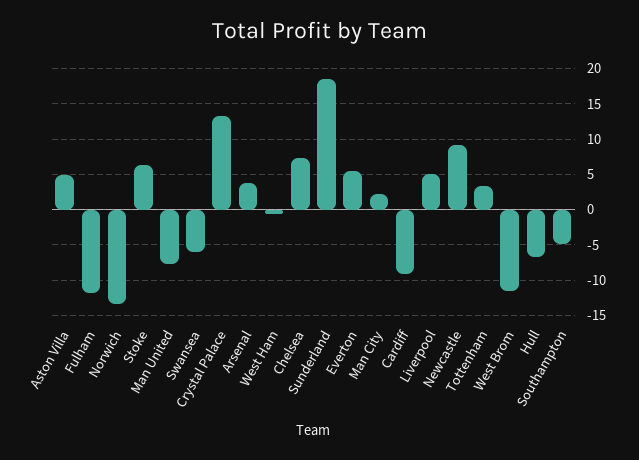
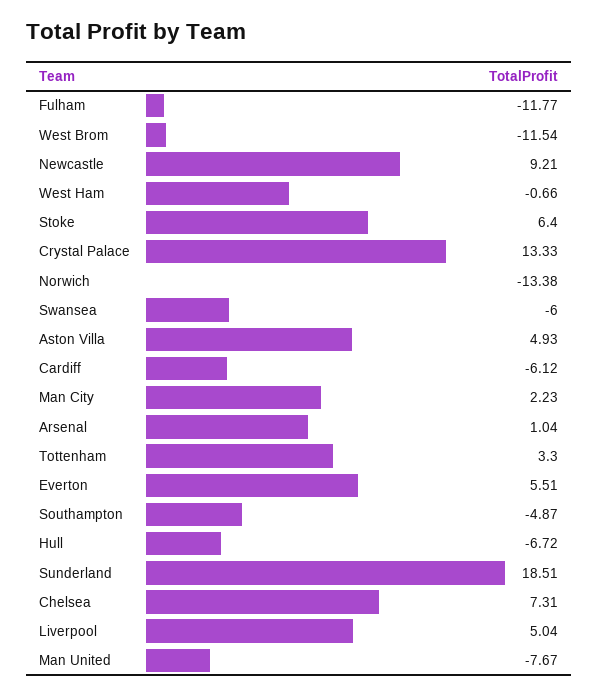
  {
    "Aston Villa": 4.93,
    "Fulham": -11.77,
    "Norwich": -13.38,
    "Stoke": 6.4,
    "Man United": -7.67,
    "Swansea": -6,
    "Crystal Palace": 13.33,
-   "Arsenal": 4,
+   "Arsenal": 1.04,
    "West Ham": -0.66,
    "Chelsea": 7.31,
    "Sunderland": 18.51,
    "Everton": 5.51,
    "Man City": 2.23,
-   "Cardiff": -9,
+   "Cardiff": -6.12,
    "Liverpool": 5.04,
    "Newcastle": 9.21,
    "Tottenham": 3.3,
    "West Brom": -11.54,
    "Hull": -6.72,
    "Southampton": -4.87
  }

